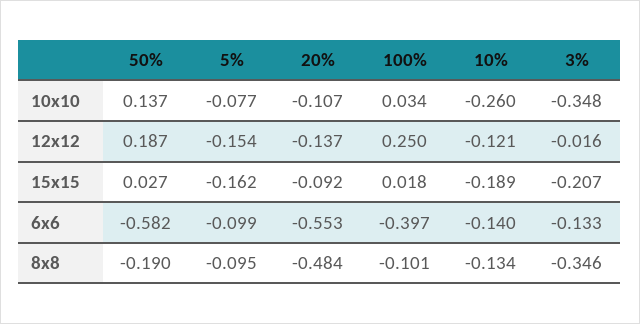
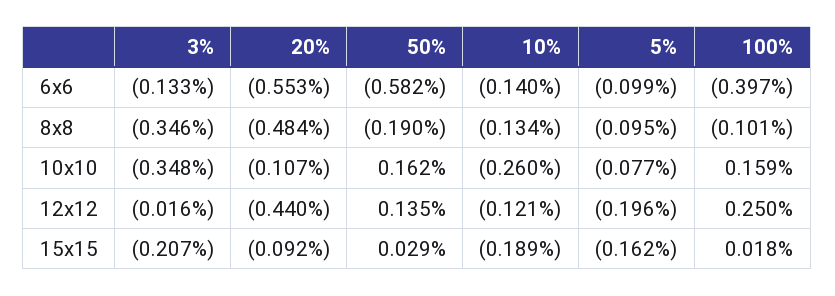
  {
    "50%": {
-     "10x10": 0.137,
+     "10x10": 0.162,
-     "12x12": 0.187,
+     "12x12": 0.135,
-     "15x15": 0.027,
+     "15x15": 0.029,
      "6x6": -0.582,
      "8x8": -0.19
    },
    "5%": {
      "10x10": -0.077,
-     "12x12": -0.154,
+     "12x12": -0.196,
      "15x15": -0.162,
      "6x6": -0.099,
      "8x8": -0.095
    },
    "20%": {
      "10x10": -0.107,
-     "12x12": -0.137,
+     "12x12": -0.44,
      "15x15": -0.092,
      "6x6": -0.553,
      "8x8": -0.484
    },
    "100%": {
-     "10x10": 0.034,
+     "10x10": 0.159,
      "12x12": 0.25,
      "15x15": 0.018,
      "6x6": -0.397,
      "8x8": -0.101
    },
    "10%": {
      "10x10": -0.26,
      "12x12": -0.121,
      "15x15": -0.189,
      "6x6": -0.14,
      "8x8": -0.134
    },
    "3%": {
      "10x10": -0.348,
      "12x12": -0.016,
      "15x15": -0.207,
      "6x6": -0.133,
      "8x8": -0.346
    }
  }

